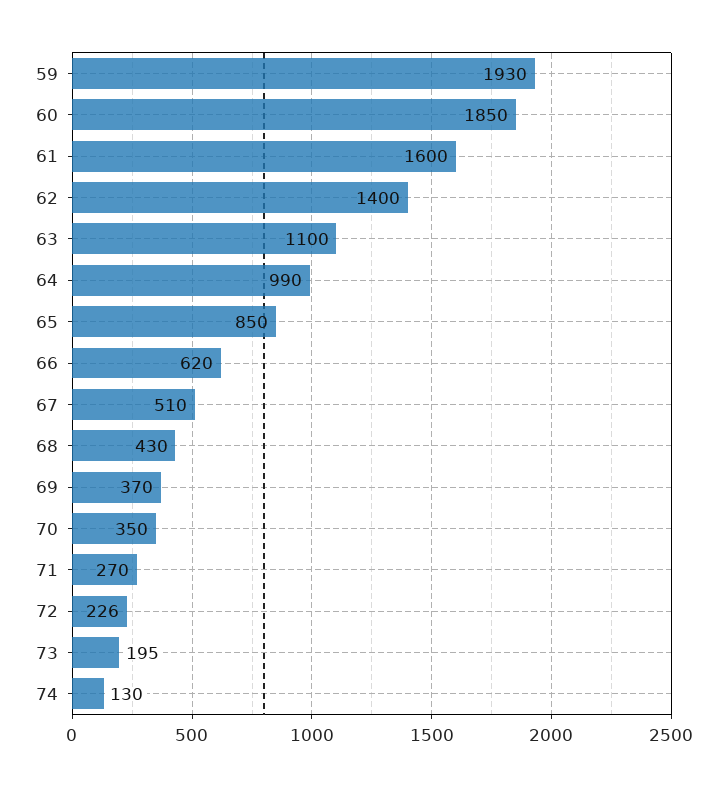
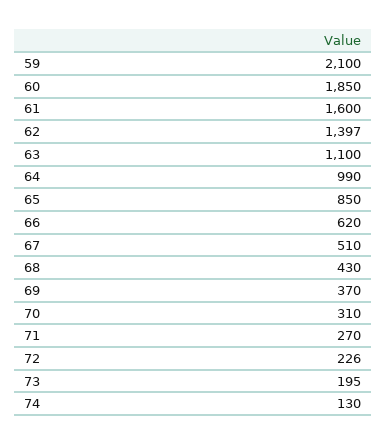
  {
-   "59": 1930,
+   "59": 2100,
    "60": 1850,
    "61": 1600,
-   "62": 1400,
+   "62": 1397,
    "63": 1100,
    "64": 990,
    "65": 850,
    "66": 620,
    "67": 510,
    "68": 430,
    "69": 370,
-   "70": 350,
+   "70": 310,
    "71": 270,
    "72": 226,
    "73": 195,
    "74": 130
  }

